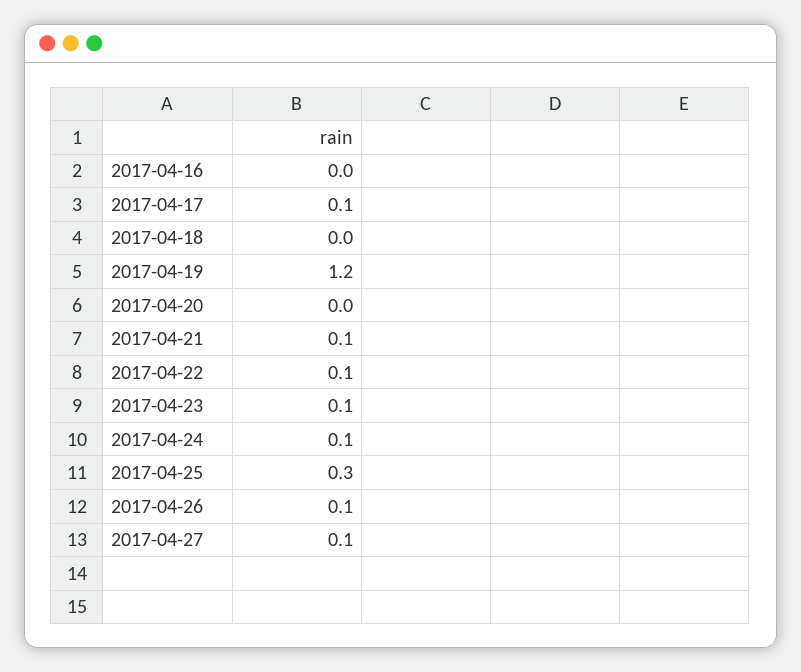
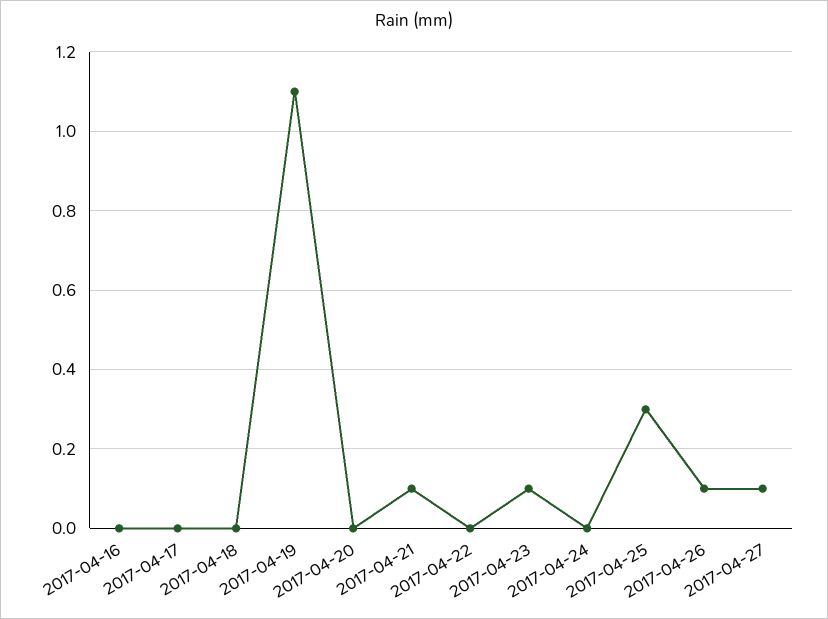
  {
    "2017-04-16": 0,
-   "2017-04-17": 0.1,
+   "2017-04-17": 0,
    "2017-04-18": 0,
-   "2017-04-19": 1.2,
+   "2017-04-19": 1.1,
    "2017-04-20": 0,
    "2017-04-21": 0.1,
-   "2017-04-22": 0.1,
+   "2017-04-22": 0,
    "2017-04-23": 0.1,
-   "2017-04-24": 0.1,
+   "2017-04-24": 0,
    "2017-04-25": 0.3,
    "2017-04-26": 0.1,
    "2017-04-27": 0.1
  }

